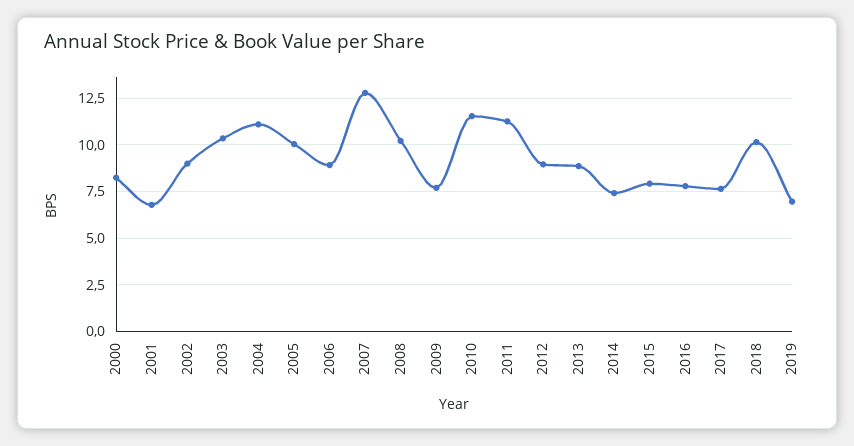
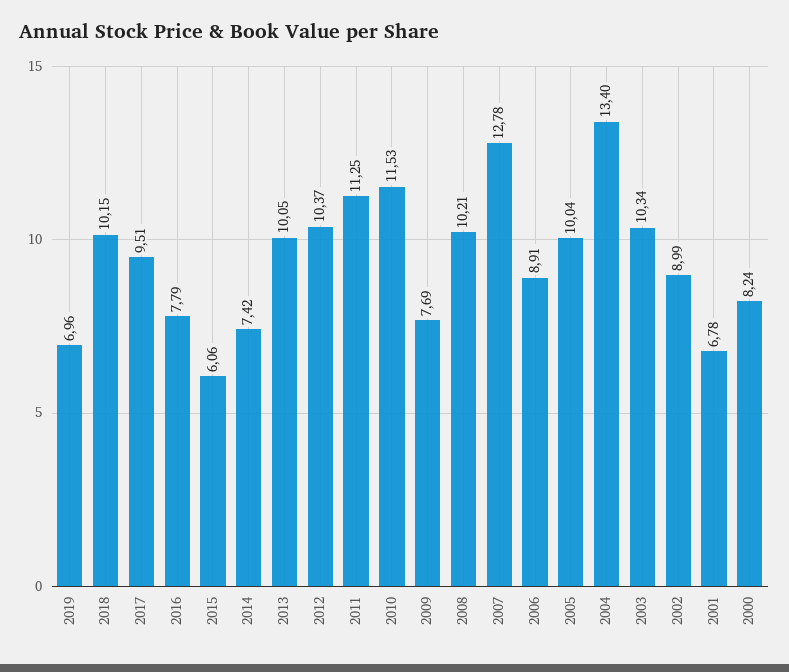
  {
    "2000": 8.24,
    "2001": 6.78,
    "2002": 8.99,
    "2003": 10.34,
-   "2004": 11,
+   "2004": 13.4,
    "2005": 10.04,
    "2006": 8.91,
    "2007": 12.78,
    "2008": 10.21,
    "2009": 7.69,
    "2010": 11.53,
    "2011": 11.25,
-   "2012": 9,
+   "2012": 10.37,
-   "2013": 9,
+   "2013": 10.05,
    "2014": 7.42,
-   "2015": 8,
+   "2015": 6.06,
    "2016": 7.79,
-   "2017": 7.5,
+   "2017": 9.51,
    "2018": 10.15,
    "2019": 6.96
  }

